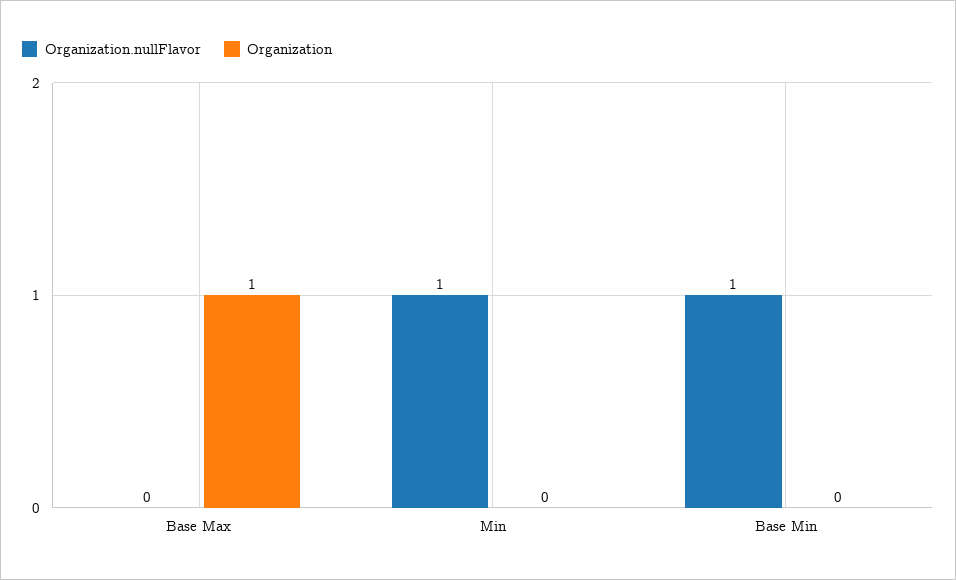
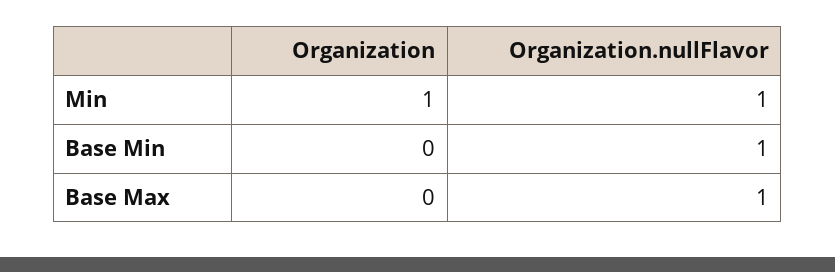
  {
    "Organization.nullFlavor": {
-     "Base Max": 0,
+     "Base Max": 1,
      "Min": 1,
      "Base Min": 1
    },
    "Organization": {
-     "Base Max": 1,
+     "Base Max": 0,
-     "Min": 0,
+     "Min": 1,
      "Base Min": 0
    }
  }

